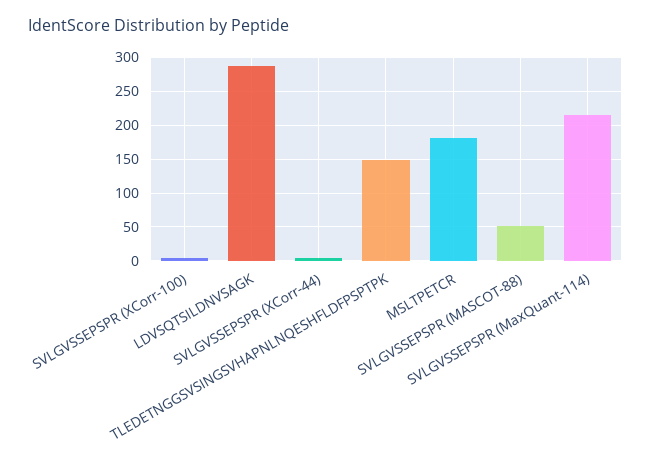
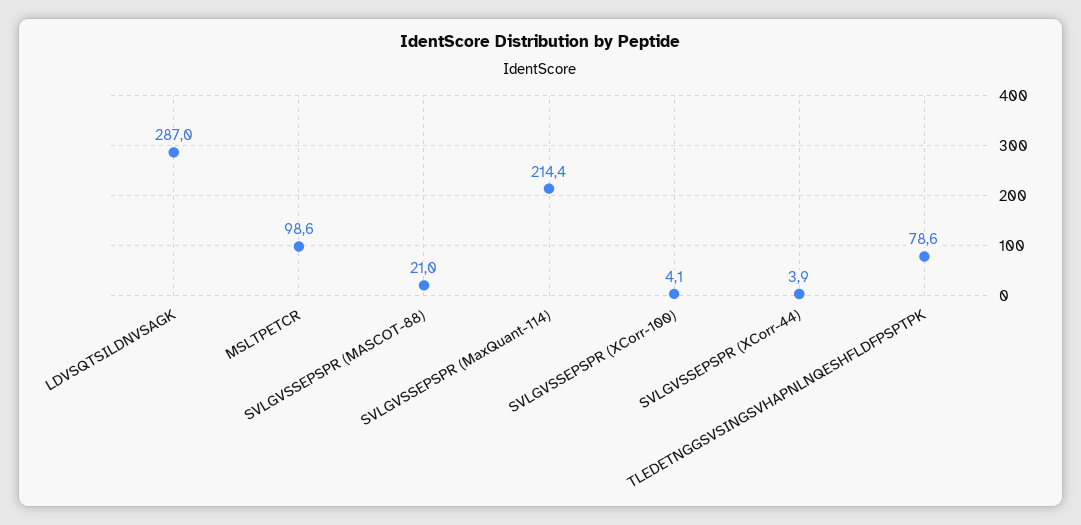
  {
    "SVLGVSSEPSPR (XCorr-100)": 4.1,
    "LDVSQTSILDNVSAGK": 287,
    "SVLGVSSEPSPR (XCorr-44)": 3.9,
-   "TLEDETNGGSVSINGSVHAPNLNQESHFLDFPSPTPK": 150,
+   "TLEDETNGGSVSINGSVHAPNLNQESHFLDFPSPTPK": 78.6,
-   "MSLTPETCR": 180,
+   "MSLTPETCR": 98.6,
-   "SVLGVSSEPSPR (MASCOT-88)": 50,
+   "SVLGVSSEPSPR (MASCOT-88)": 21,
    "SVLGVSSEPSPR (MaxQuant-114)": 214.4
  }

